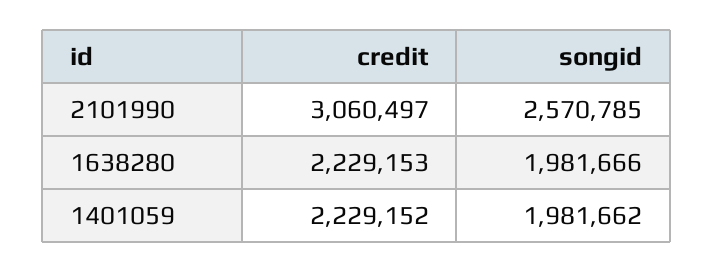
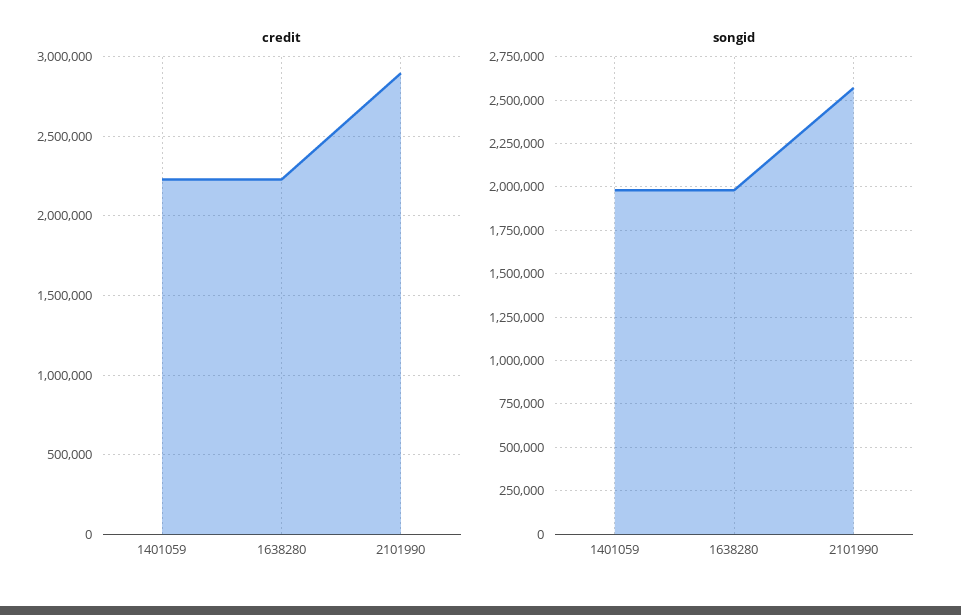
  {
    "credit": {
-     "2101990": 3060497,
+     "2101990": 2900000,
      "1638280": 2229153,
      "1401059": 2229152
    },
    "songid": {
      "2101990": 2570785,
      "1638280": 1981666,
      "1401059": 1981662
    }
  }

